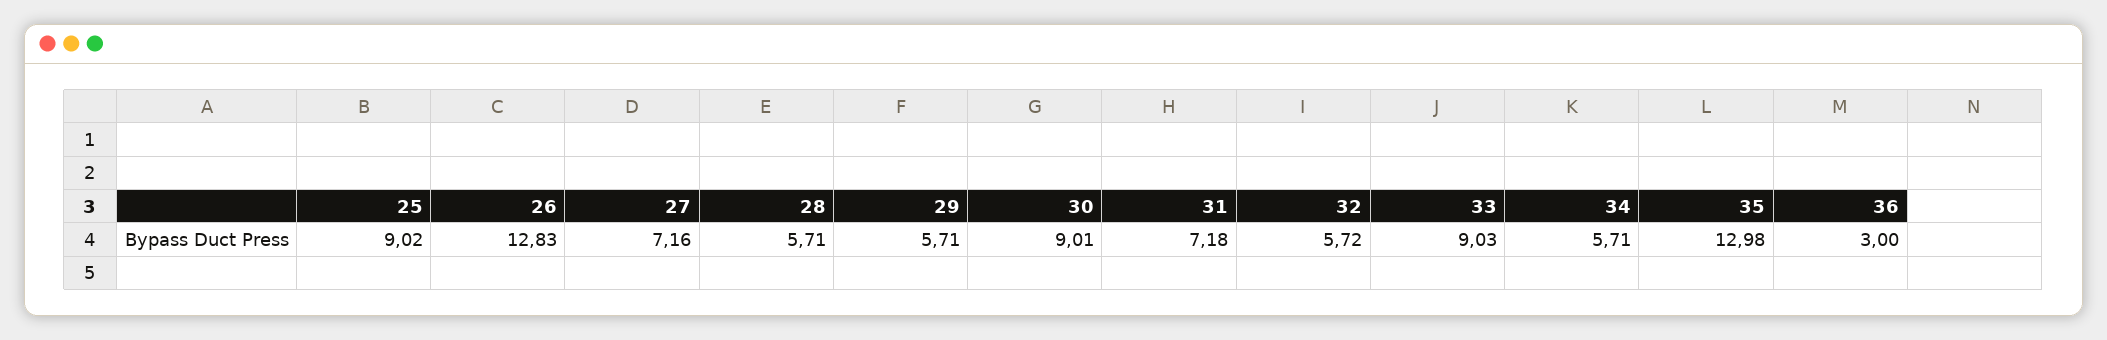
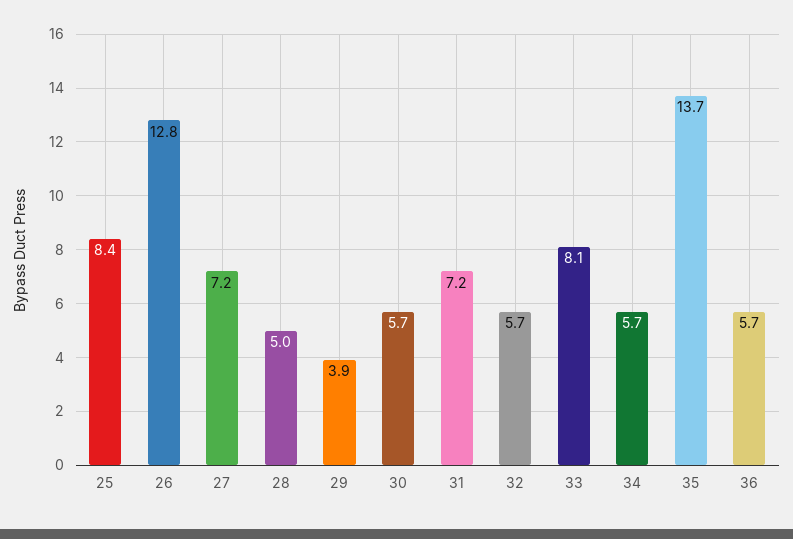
  {
-   "25": 9.02,
+   "25": 8.4,
    "26": 12.83,
    "27": 7.16,
-   "28": 5.71,
+   "28": 5,
-   "29": 5.71,
+   "29": 3.9,
-   "30": 9.01,
+   "30": 5.7,
    "31": 7.18,
    "32": 5.72,
-   "33": 9.03,
+   "33": 8.1,
    "34": 5.71,
-   "35": 12.98,
+   "35": 13.7,
-   "36": 3
+   "36": 5.7
  }

